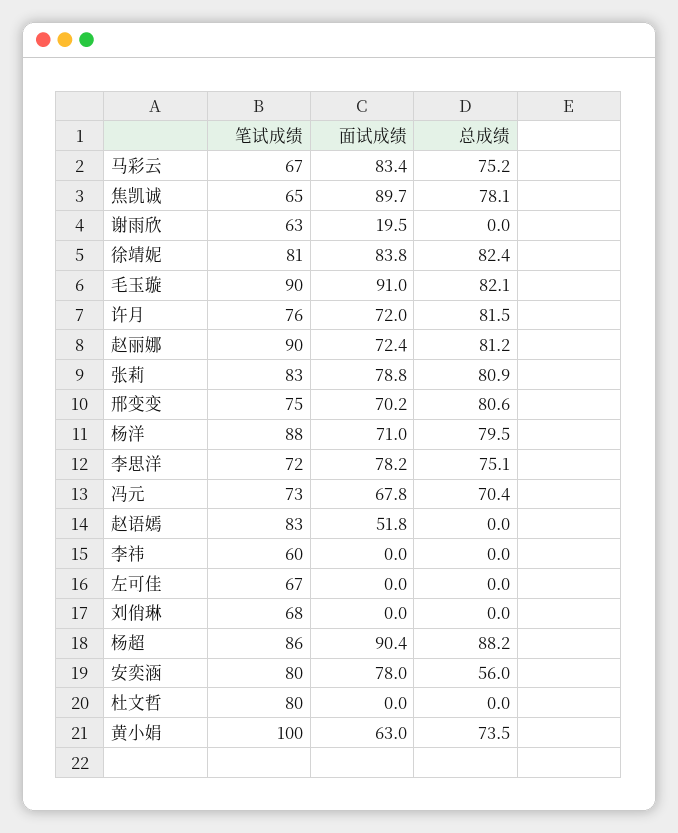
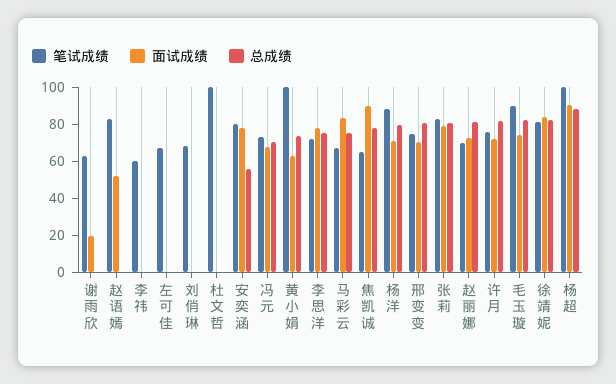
  {
    "笔试成绩": {
      "马彩云": 67,
      "焦凯诚": 65,
      "谢雨欣": 63,
      "徐靖妮": 81,
      "毛玉璇": 90,
      "许月": 76,
-     "赵丽娜": 90,
+     "赵丽娜": 70,
      "张莉": 83,
      "邢变变": 75,
      "杨洋": 88,
      "李思洋": 72,
      "冯元": 73,
      "赵语嫣": 83,
      "李祎": 60,
      "左可佳": 67,
      "刘俏琳": 68,
-     "杨超": 86,
+     "杨超": 100,
      "安奕涵": 80,
-     "杜文哲": 80,
+     "杜文哲": 100,
      "黄小娟": 100
    },
    "面试成绩": {
      "马彩云": 83.4,
      "焦凯诚": 89.7,
      "谢雨欣": 19.5,
      "徐靖妮": 83.8,
-     "毛玉璇": 91,
+     "毛玉璇": 75,
      "许月": 72,
      "赵丽娜": 72.4,
      "张莉": 78.8,
      "邢变变": 70.2,
      "杨洋": 71,
      "李思洋": 78.2,
      "冯元": 67.8,
      "赵语嫣": 51.8,
      "李祎": 0,
      "左可佳": 0,
      "刘俏琳": 0,
      "杨超": 90.4,
      "安奕涵": 78,
      "杜文哲": 0,
      "黄小娟": 63
    },
    "总成绩": {
      "马彩云": 75.2,
      "焦凯诚": 78.1,
      "谢雨欣": 0,
      "徐靖妮": 82.4,
      "毛玉璇": 82.1,
      "许月": 81.5,
      "赵丽娜": 81.2,
      "张莉": 80.9,
      "邢变变": 80.6,
      "杨洋": 79.5,
      "李思洋": 75.1,
      "冯元": 70.4,
      "赵语嫣": 0,
      "李祎": 0,
      "左可佳": 0,
      "刘俏琳": 0,
      "杨超": 88.2,
      "安奕涵": 56,
      "杜文哲": 0,
      "黄小娟": 73.5
    }
  }

